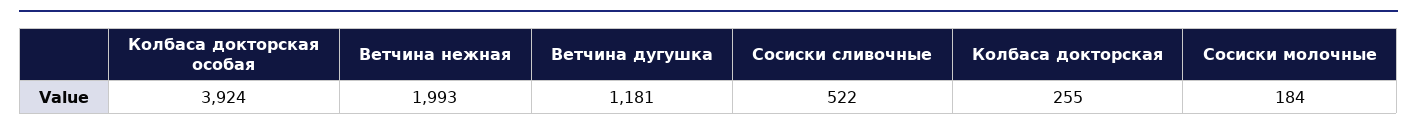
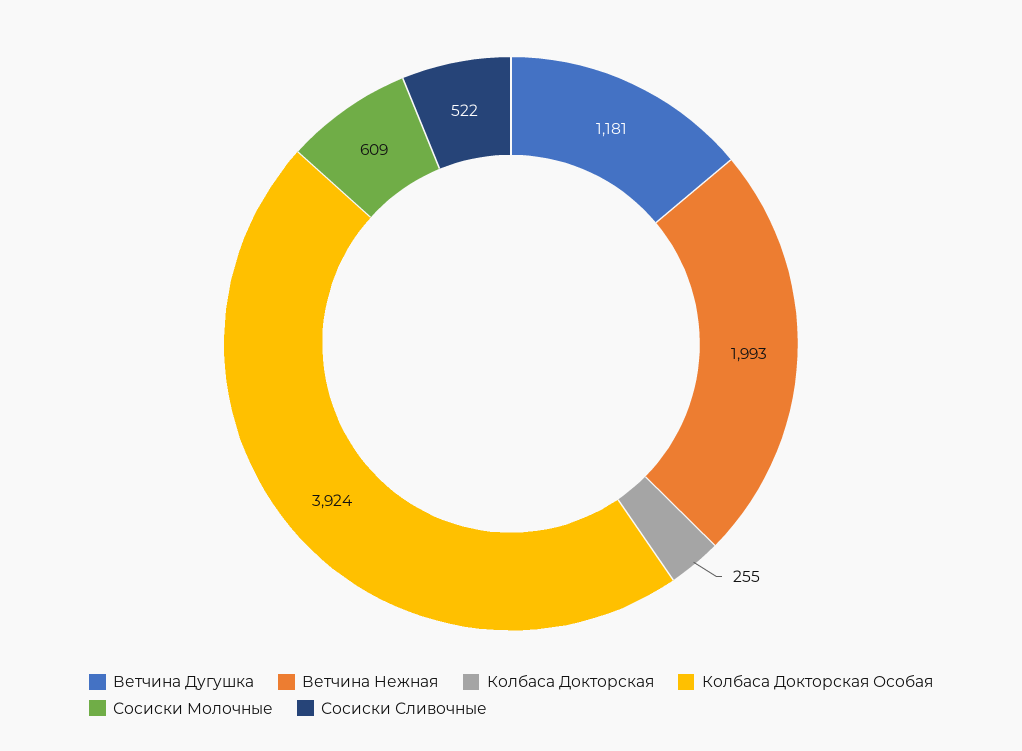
  {
    "Колбаса докторская особая": 3924,
    "Ветчина нежная": 1993,
    "Ветчина дугушка": 1181,
    "Сосиски сливочные": 522,
    "Колбаса докторская": 255,
-   "Сосиски молочные": 184
+   "Сосиски молочные": 609
  }

